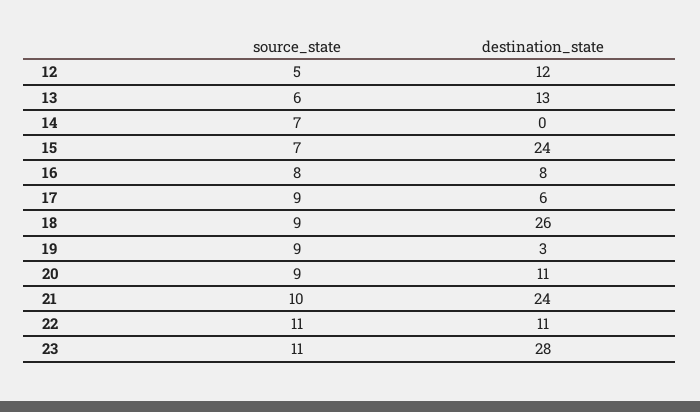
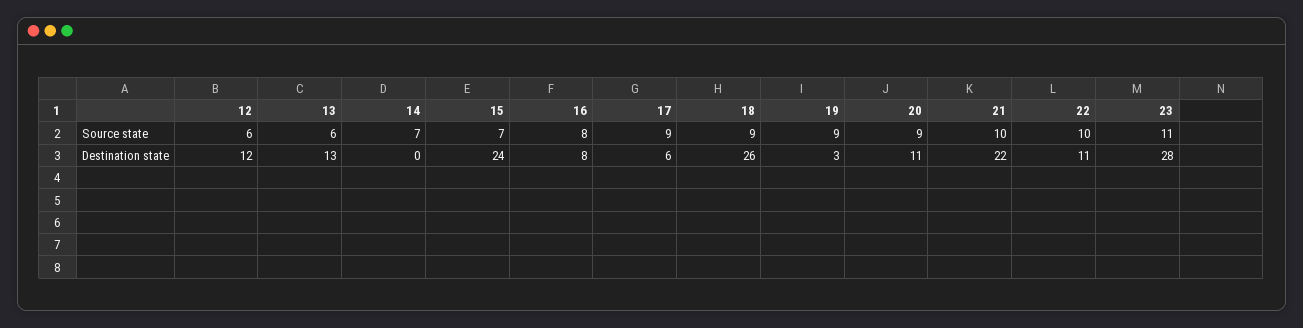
  {
    "source_state": {
-     "12": 5,
+     "12": 6,
      "13": 6,
      "14": 7,
      "15": 7,
      "16": 8,
      "17": 9,
      "18": 9,
      "19": 9,
      "20": 9,
      "21": 10,
-     "22": 11,
+     "22": 10,
      "23": 11
    },
    "destination_state": {
      "12": 12,
      "13": 13,
      "14": 0,
      "15": 24,
      "16": 8,
      "17": 6,
      "18": 26,
      "19": 3,
      "20": 11,
-     "21": 24,
+     "21": 22,
      "22": 11,
      "23": 28
    }
  }

